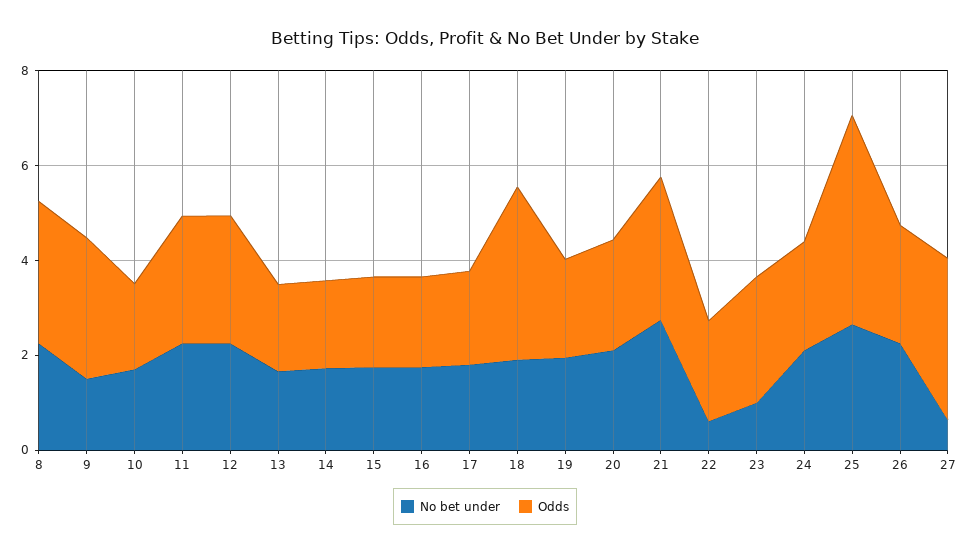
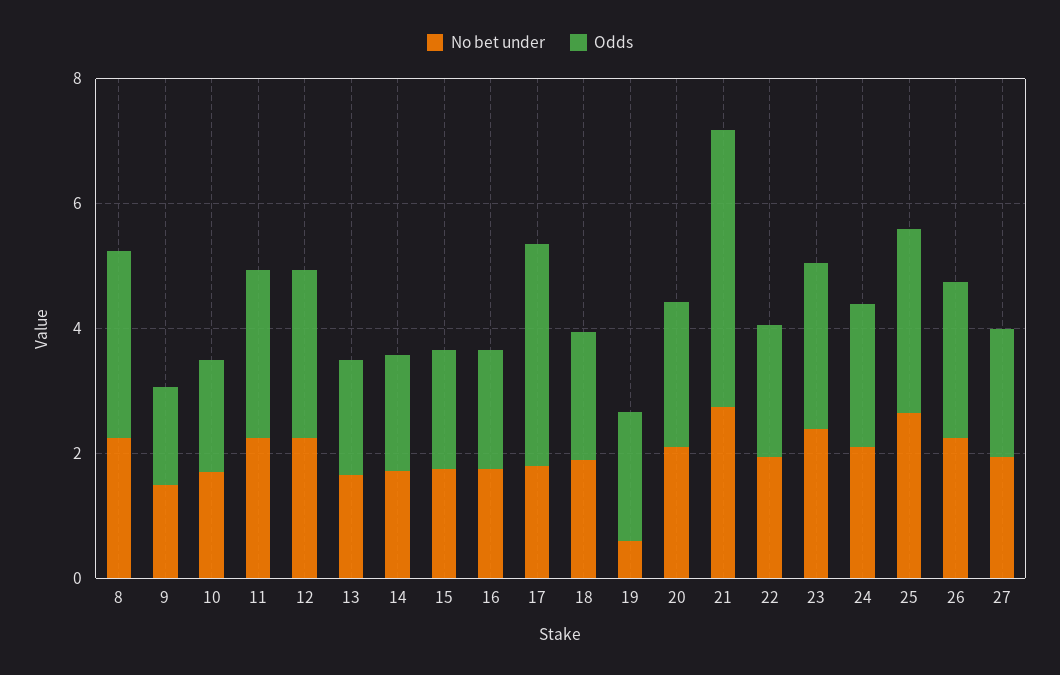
  {
    "No bet under": {
      "8": 2.5,
      "9": 1.5,
      "10": 1.5,
      "11": 2.5,
      "12": 2.5,
      "13": 1.5,
      "14": 1.5,
      "15": 2,
      "16": 2,
      "17": 2,
      "18": 2,
-     "19": 2,
+     "19": 0.5,
      "20": 2,
      "21": 3,
-     "22": 0.5,
+     "22": 2,
-     "23": 1,
+     "23": 2.5,
      "24": 2,
      "25": 2.5,
      "26": 2.5,
-     "27": 0.5
+     "27": 2
    },
    "Odds": {
      "8": 3,
-     "9": 3,
+     "9": 1.5,
      "10": 2,
      "11": 2.5,
      "12": 2.5,
      "13": 2,
      "14": 2,
      "15": 2,
      "16": 2,
-     "17": 2,
+     "17": 3.5,
-     "18": 3.5,
+     "18": 2,
      "19": 2,
      "20": 2.5,
-     "21": 3,
+     "21": 4.5,
      "22": 2,
      "23": 2.5,
      "24": 2.5,
-     "25": 4.5,
+     "25": 3,
      "26": 2.5,
-     "27": 3.5
+     "27": 2
    }
  }

